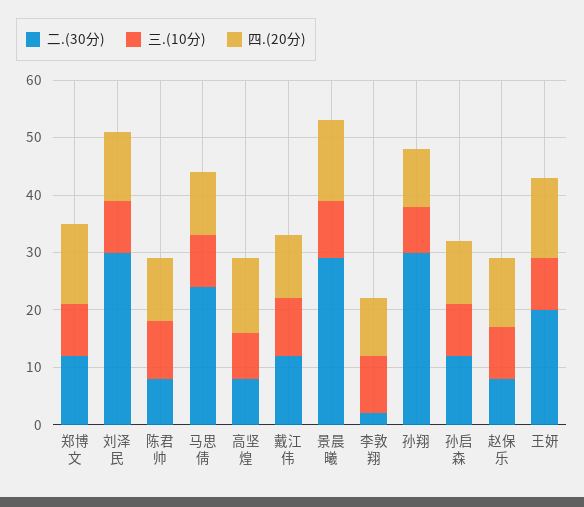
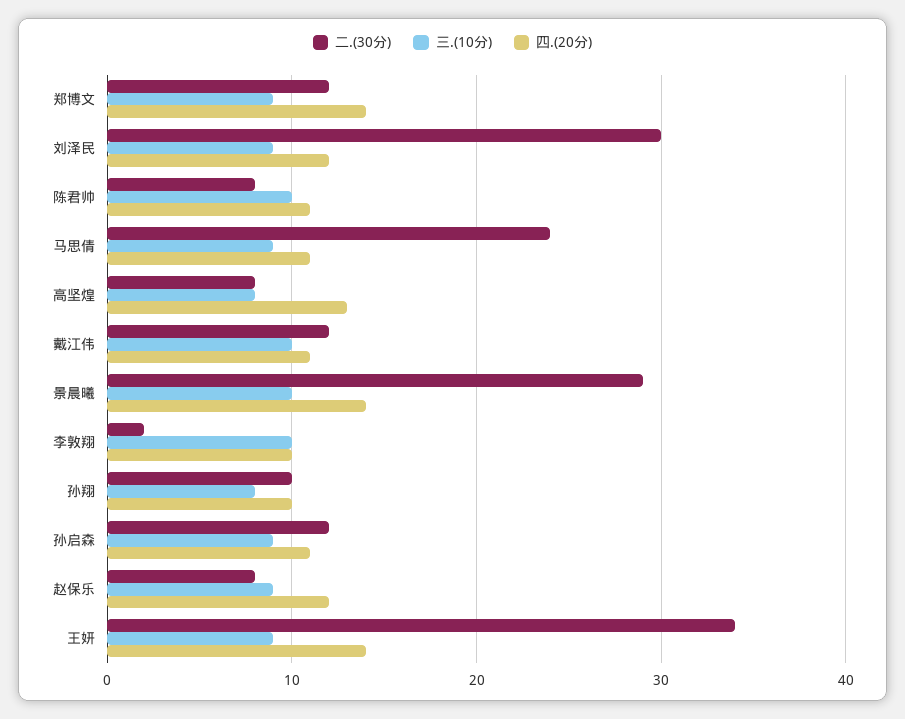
  {
    "二.(30分)": {
      "郑博文": 12,
      "刘泽民": 30,
      "陈君帅": 8,
      "马思倩": 24,
      "高坚煌": 8,
      "戴江伟": 12,
      "景晨曦": 29,
      "李敦翔": 2,
-     "孙翔": 30,
+     "孙翔": 10,
      "孙启森": 12,
      "赵保乐": 8,
-     "王妍": 20
+     "王妍": 34
    },
    "三.(10分)": {
      "郑博文": 9,
      "刘泽民": 9,
      "陈君帅": 10,
      "马思倩": 9,
      "高坚煌": 8,
      "戴江伟": 10,
      "景晨曦": 10,
      "李敦翔": 10,
      "孙翔": 8,
      "孙启森": 9,
      "赵保乐": 9,
      "王妍": 9
    },
    "四.(20分)": {
      "郑博文": 14,
      "刘泽民": 12,
      "陈君帅": 11,
      "马思倩": 11,
      "高坚煌": 13,
      "戴江伟": 11,
      "景晨曦": 14,
      "李敦翔": 10,
      "孙翔": 10,
      "孙启森": 11,
      "赵保乐": 12,
      "王妍": 14
    }
  }

